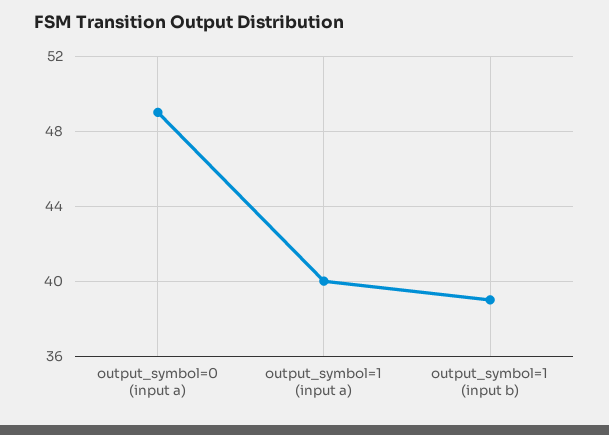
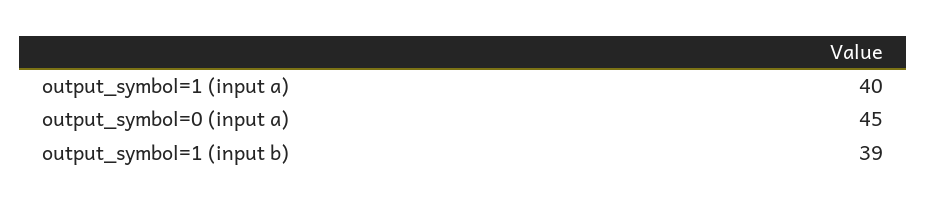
  {
-   "output_symbol=0 (input a)": 49,
+   "output_symbol=0 (input a)": 45,
    "output_symbol=1 (input a)": 40,
    "output_symbol=1 (input b)": 39
  }

